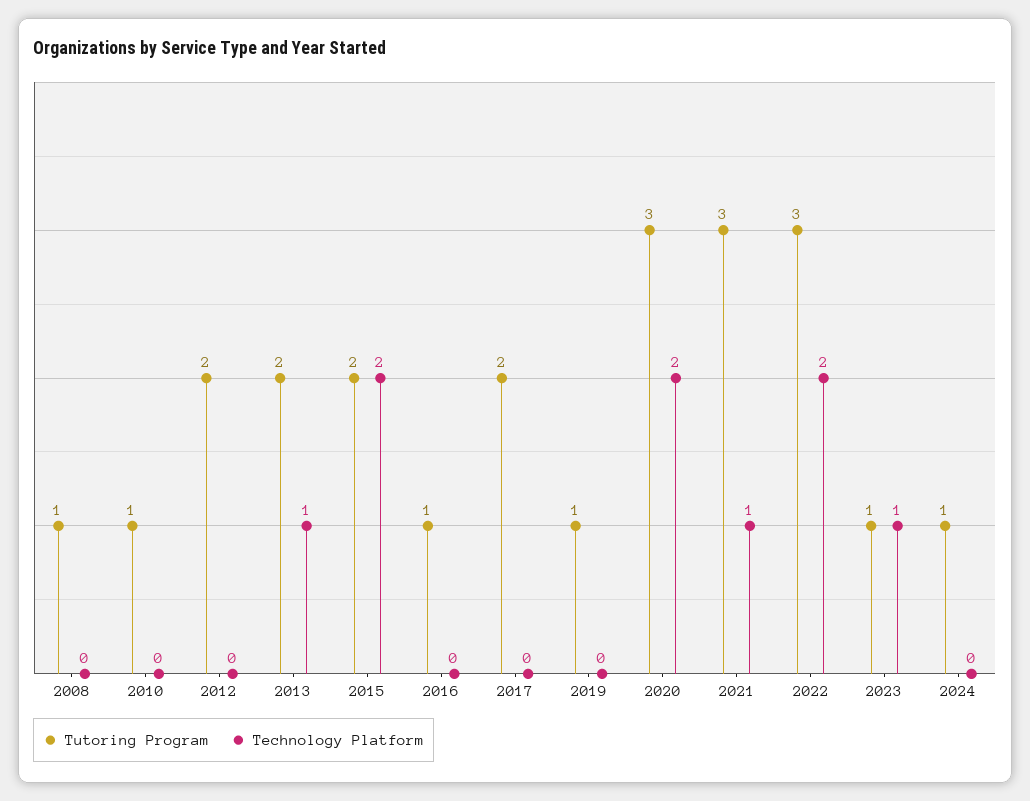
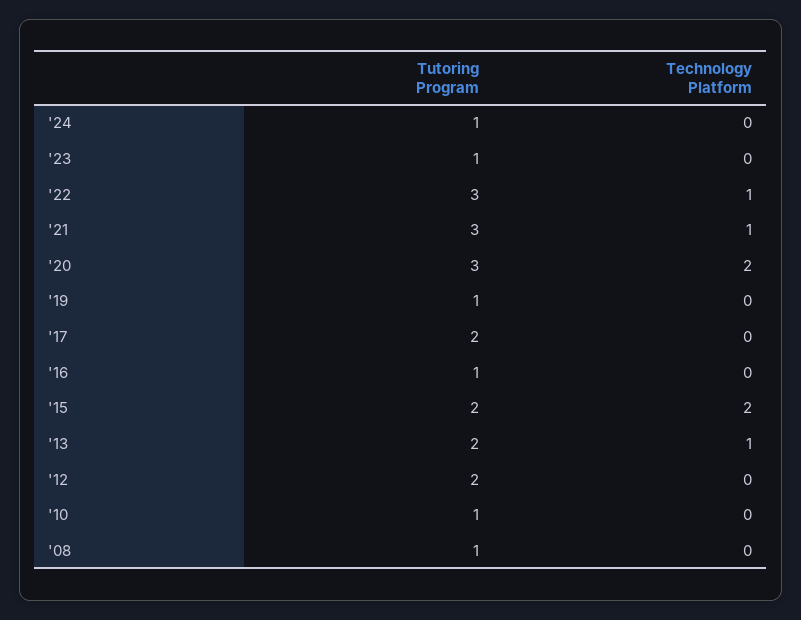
  {
    "Tutoring Program": {
      "2008": 1,
      "2010": 1,
      "2012": 2,
      "2013": 2,
      "2015": 2,
      "2016": 1,
      "2017": 2,
      "2019": 1,
      "2020": 3,
      "2021": 3,
      "2022": 3,
      "2023": 1,
      "2024": 1
    },
    "Technology Platform": {
      "2008": 0,
      "2010": 0,
      "2012": 0,
      "2013": 1,
      "2015": 2,
      "2016": 0,
      "2017": 0,
      "2019": 0,
      "2020": 2,
      "2021": 1,
-     "2022": 2,
+     "2022": 1,
-     "2023": 1,
+     "2023": 0,
      "2024": 0
    }
  }

